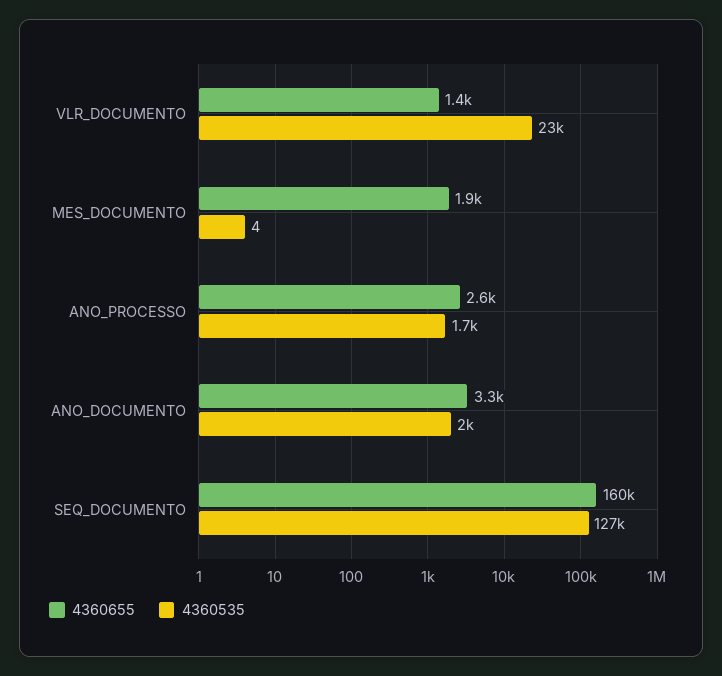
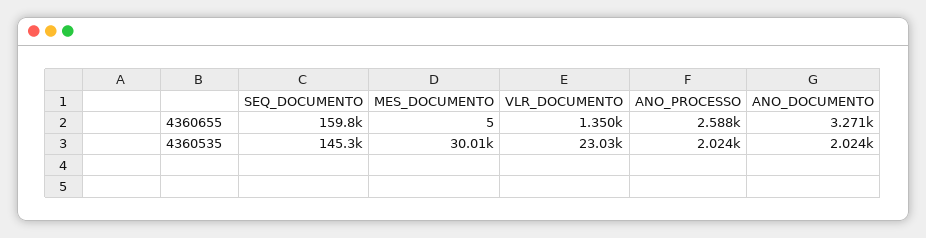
  {
    "4360655": {
      "VLR_DOCUMENTO": 1350,
-     "MES_DOCUMENTO": 1900,
+     "MES_DOCUMENTO": 5,
      "ANO_PROCESSO": 2588,
      "ANO_DOCUMENTO": 3271,
      "SEQ_DOCUMENTO": 159800
    },
    "4360535": {
      "VLR_DOCUMENTO": 23030,
-     "MES_DOCUMENTO": 4,
+     "MES_DOCUMENTO": 30010,
-     "ANO_PROCESSO": 1700,
+     "ANO_PROCESSO": 2024,
      "ANO_DOCUMENTO": 2024,
-     "SEQ_DOCUMENTO": 127000
+     "SEQ_DOCUMENTO": 145300
    }
  }

